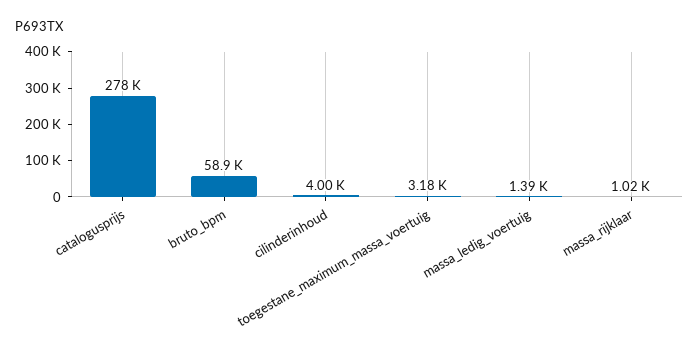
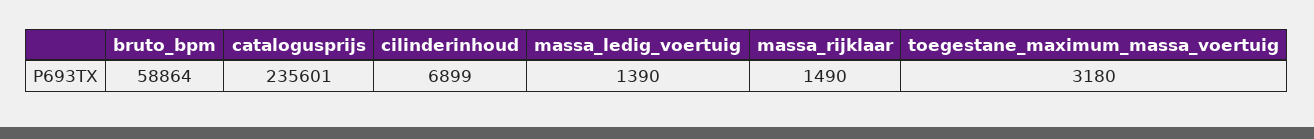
  {
-   "catalogusprijs": 278000,
+   "catalogusprijs": 235601,
    "bruto_bpm": 58864,
-   "cilinderinhoud": 4000,
+   "cilinderinhoud": 6899,
    "toegestane_maximum_massa_voertuig": 3180,
    "massa_ledig_voertuig": 1390,
-   "massa_rijklaar": 1020
+   "massa_rijklaar": 1490
  }

